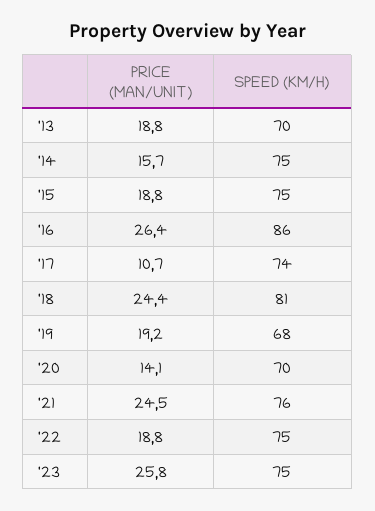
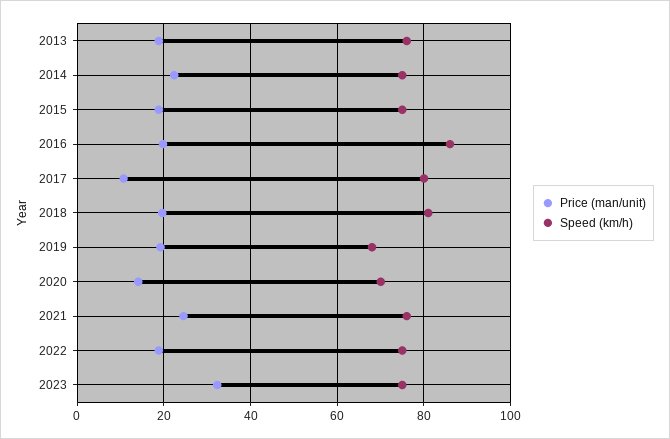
  {
    "PRICE (MAN/UNIT)": {
      "'13": 18.8,
-     "'14": 15.7,
+     "'14": 22,
      "'15": 18.8,
-     "'16": 26.4,
+     "'16": 20,
      "'17": 10.7,
-     "'18": 24.4,
+     "'18": 20,
      "'19": 19.2,
      "'20": 14.1,
      "'21": 24.5,
      "'22": 18.8,
-     "'23": 25.8
+     "'23": 32
    },
    "SPEED (KM/H)": {
-     "'13": 70,
+     "'13": 76,
      "'14": 75,
      "'15": 75,
      "'16": 86,
-     "'17": 74,
+     "'17": 80,
      "'18": 81,
      "'19": 68,
      "'20": 70,
      "'21": 76,
      "'22": 75,
      "'23": 75
    }
  }

